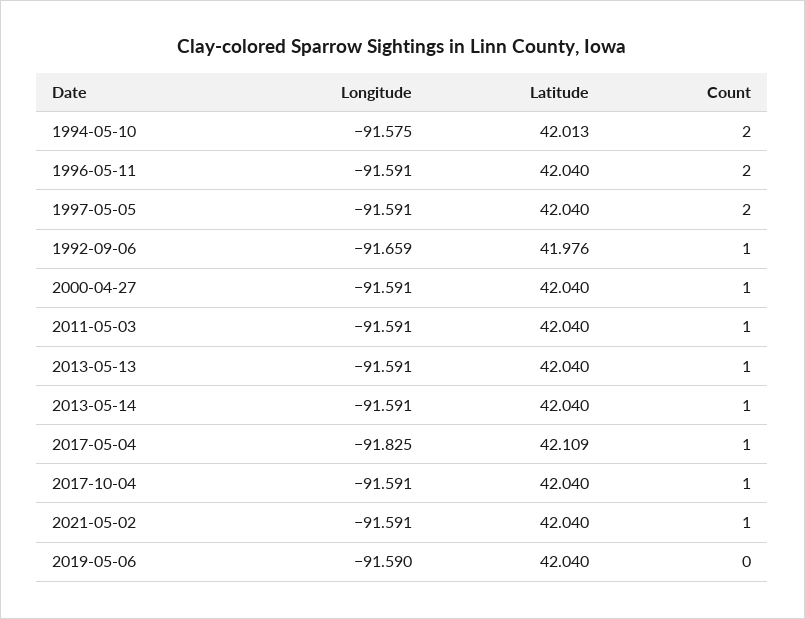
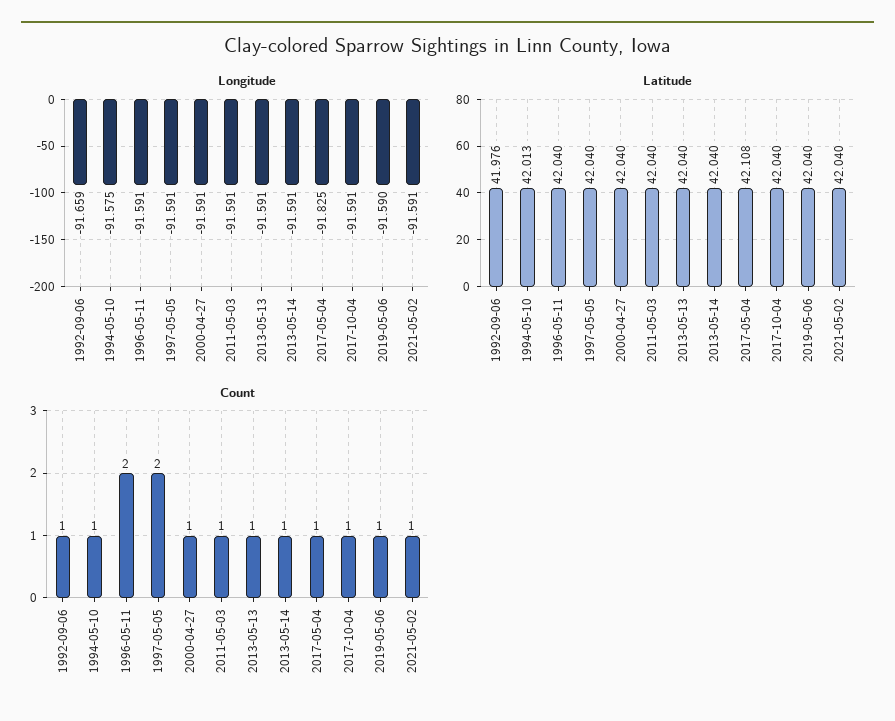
  {
    "Longitude": {
      "1994-05-10": -91.575,
      "1996-05-11": -91.591,
      "1997-05-05": -91.591,
      "1992-09-06": -91.659,
      "2000-04-27": -91.591,
      "2011-05-03": -91.591,
      "2013-05-13": -91.591,
      "2013-05-14": -91.591,
      "2017-05-04": -91.825,
      "2017-10-04": -91.591,
      "2021-05-02": -91.591,
      "2019-05-06": -91.59
    },
    "Latitude": {
      "1994-05-10": 42.013,
      "1996-05-11": 42.04,
      "1997-05-05": 42.04,
      "1992-09-06": 41.976,
      "2000-04-27": 42.04,
      "2011-05-03": 42.04,
      "2013-05-13": 42.04,
      "2013-05-14": 42.04,
-     "2017-05-04": 42.109,
+     "2017-05-04": 42.108,
      "2017-10-04": 42.04,
      "2021-05-02": 42.04,
      "2019-05-06": 42.04
    },
    "Count": {
-     "1994-05-10": 2,
+     "1994-05-10": 1,
      "1996-05-11": 2,
      "1997-05-05": 2,
      "1992-09-06": 1,
      "2000-04-27": 1,
      "2011-05-03": 1,
      "2013-05-13": 1,
      "2013-05-14": 1,
      "2017-05-04": 1,
      "2017-10-04": 1,
      "2021-05-02": 1,
-     "2019-05-06": 0
+     "2019-05-06": 1
    }
  }

